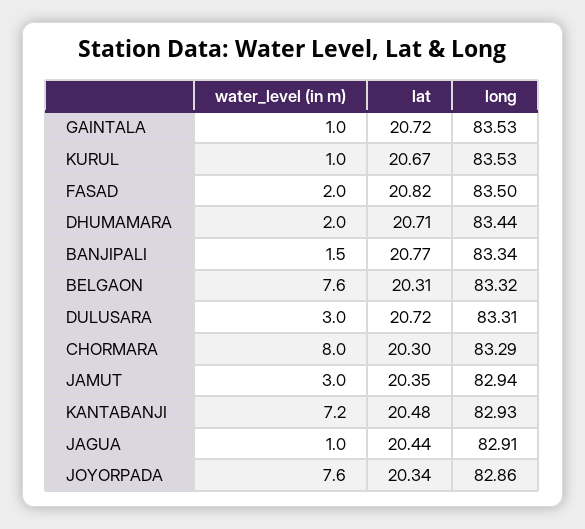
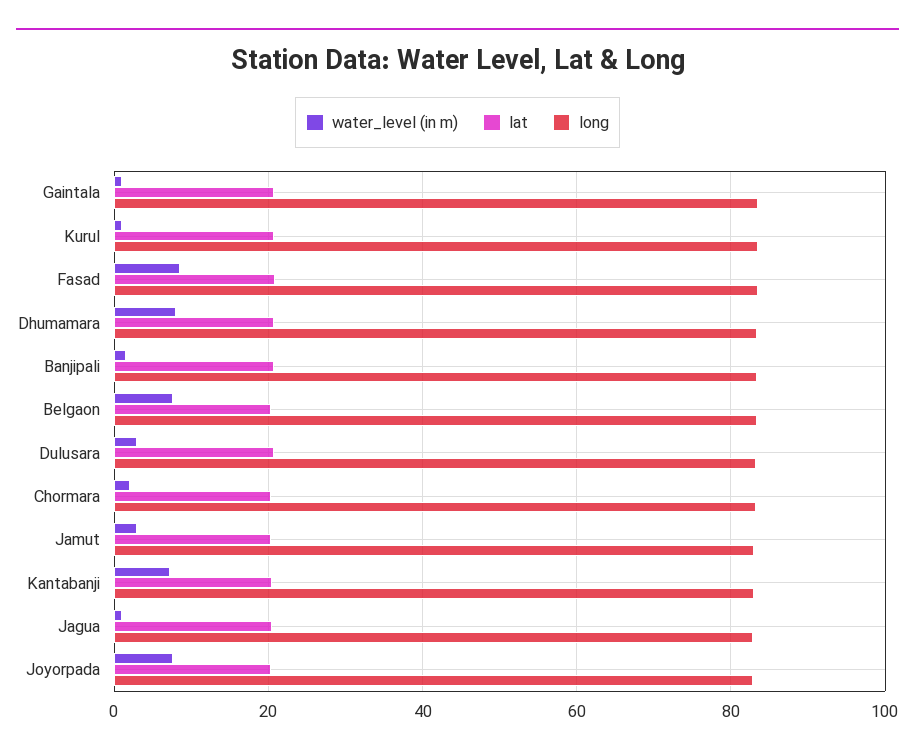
  {
    "water_level (in m)": {
      "GAINTALA": 1,
      "KURUL": 1,
-     "FASAD": 2,
+     "FASAD": 8,
-     "DHUMAMARA": 2,
+     "DHUMAMARA": 8,
      "BANJIPALI": 1.5,
      "BELGAON": 7.6,
      "DULUSARA": 3,
-     "CHORMARA": 8,
+     "CHORMARA": 2,
      "JAMUT": 3,
      "KANTABANJI": 7.2,
      "JAGUA": 1,
      "JOYORPADA": 7.6
    },
    "lat": {
      "GAINTALA": 20.72,
      "KURUL": 20.67,
      "FASAD": 20.82,
      "DHUMAMARA": 20.71,
      "BANJIPALI": 20.77,
      "BELGAON": 20.31,
      "DULUSARA": 20.72,
      "CHORMARA": 20.3,
      "JAMUT": 20.35,
      "KANTABANJI": 20.48,
      "JAGUA": 20.44,
      "JOYORPADA": 20.34
    },
    "long": {
      "GAINTALA": 83.53,
      "KURUL": 83.53,
      "FASAD": 83.5,
      "DHUMAMARA": 83.44,
      "BANJIPALI": 83.34,
      "BELGAON": 83.32,
      "DULUSARA": 83.31,
      "CHORMARA": 83.29,
      "JAMUT": 82.94,
      "KANTABANJI": 82.93,
      "JAGUA": 82.91,
      "JOYORPADA": 82.86
    }
  }

